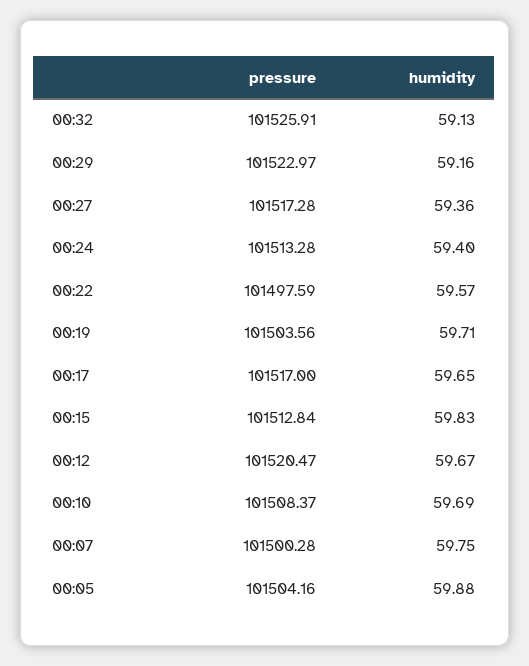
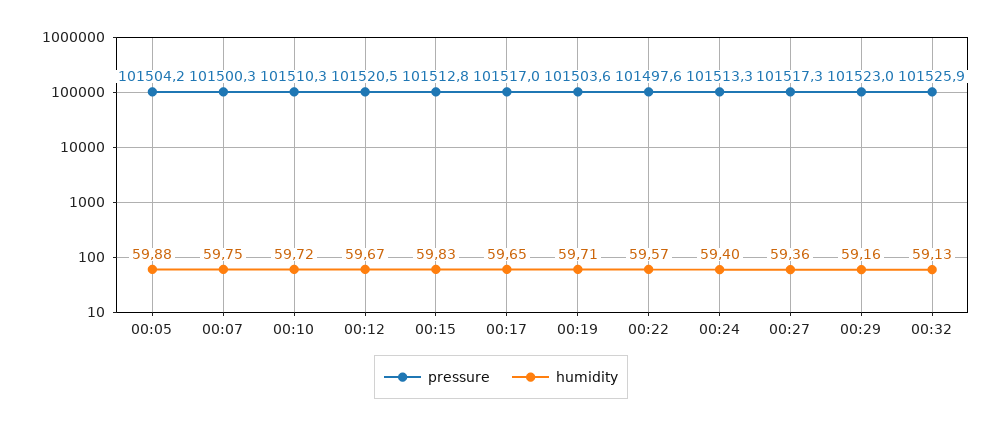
  {
    "pressure": {
      "00:32": 101525.91,
      "00:29": 101522.97,
      "00:27": 101517.28,
      "00:24": 101513.28,
      "00:22": 101497.59,
      "00:19": 101503.56,
      "00:17": 101517,
      "00:15": 101512.84,
      "00:12": 101520.47,
-     "00:10": 101508.37,
+     "00:10": 101510.3,
      "00:07": 101500.28,
      "00:05": 101504.16
    },
    "humidity": {
      "00:32": 59.13,
      "00:29": 59.16,
      "00:27": 59.36,
      "00:24": 59.4,
      "00:22": 59.57,
      "00:19": 59.71,
      "00:17": 59.65,
      "00:15": 59.83,
      "00:12": 59.67,
-     "00:10": 59.69,
+     "00:10": 59.72,
      "00:07": 59.75,
      "00:05": 59.88
    }
  }

